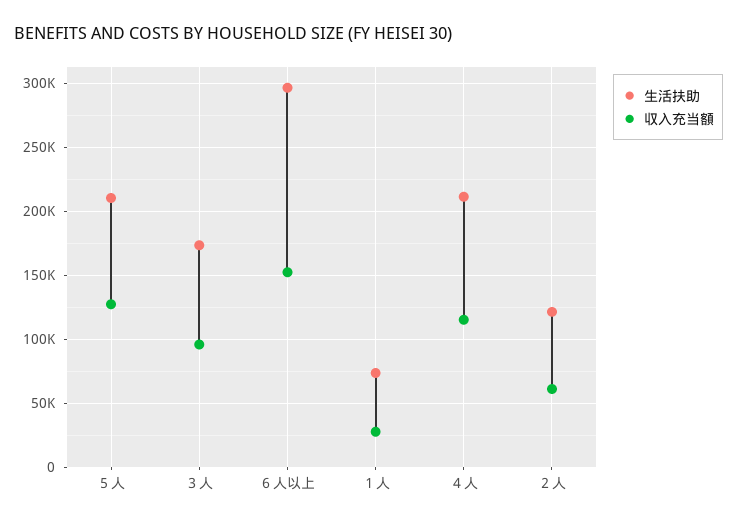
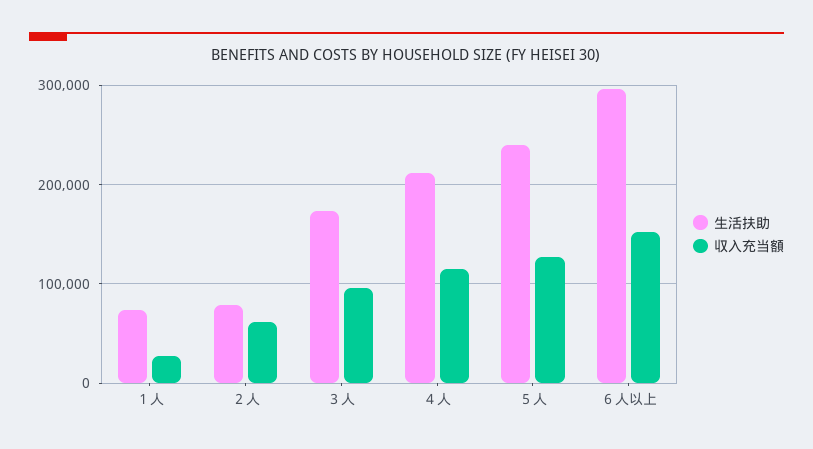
  {
    "生活扶助": {
-     "５人": 210000,
+     "５人": 240000,
      "３人": 175000,
      "６人以上": 295000,
      "１人": 75000,
      "４人": 210000,
-     "２人": 120000
+     "２人": 80000
    },
    "収入充当額": {
      "５人": 125000,
      "３人": 95000,
      "６人以上": 150000,
      "１人": 30000,
      "４人": 115000,
      "２人": 60000
    }
  }

